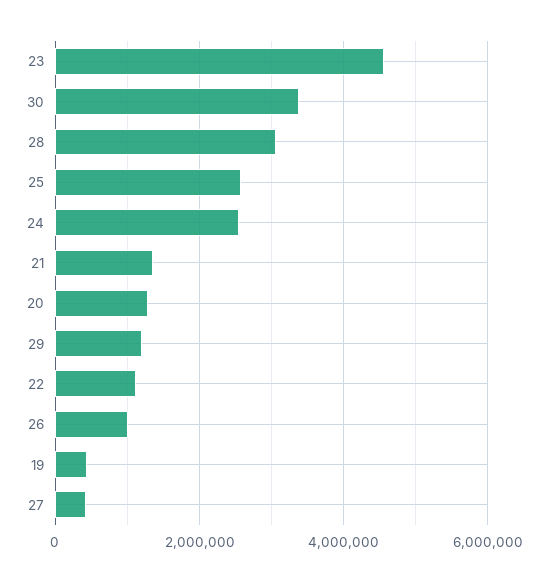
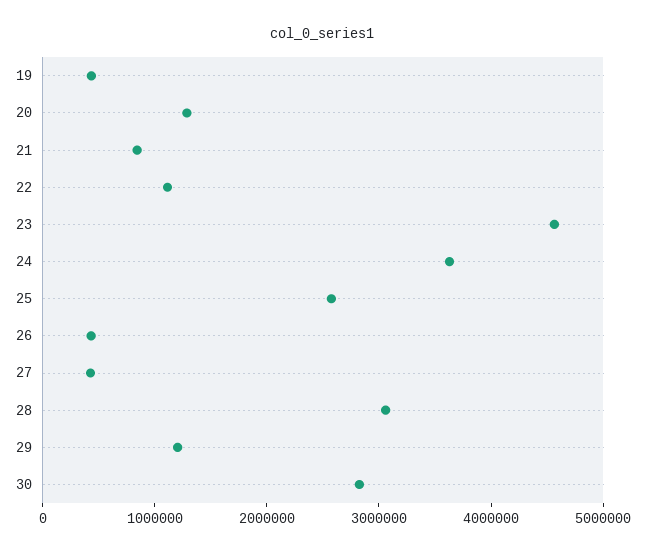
  {
    "23": 4600000,
-   "30": 3400000,
+   "30": 2800000,
    "28": 3000000,
    "25": 2600000,
-   "24": 2600000,
+   "24": 3600000,
-   "21": 1400000,
+   "21": 800000,
    "20": 1200000,
    "29": 1200000,
    "22": 1200000,
-   "26": 1000000,
+   "26": 400000,
    "19": 400000,
    "27": 400000
  }

